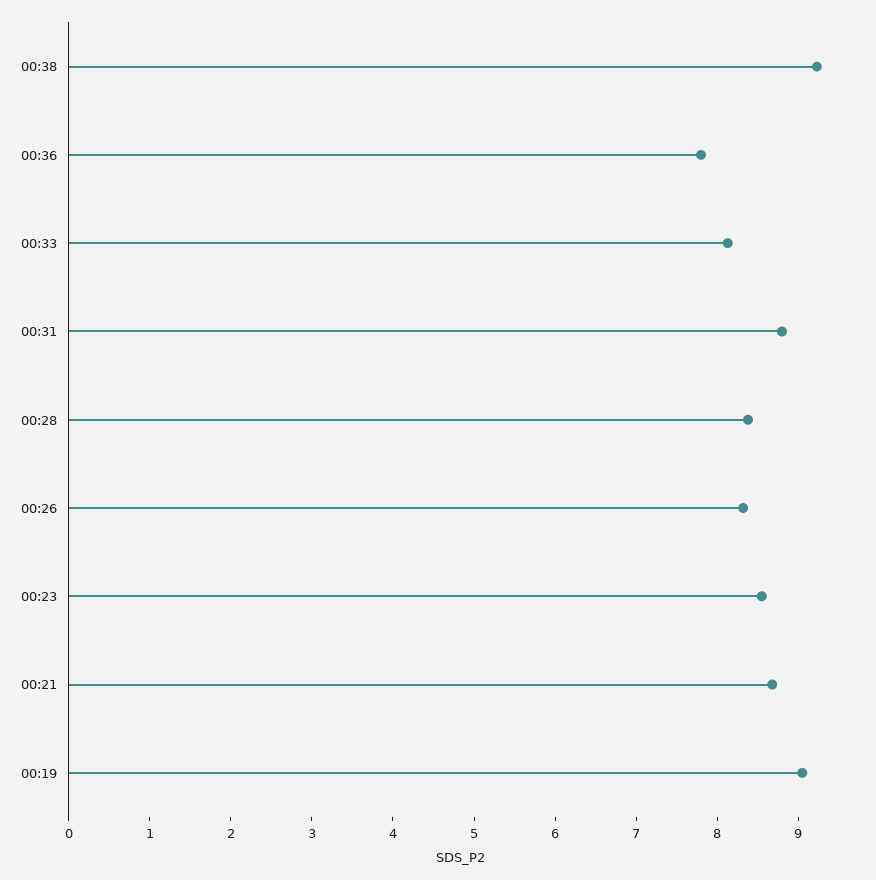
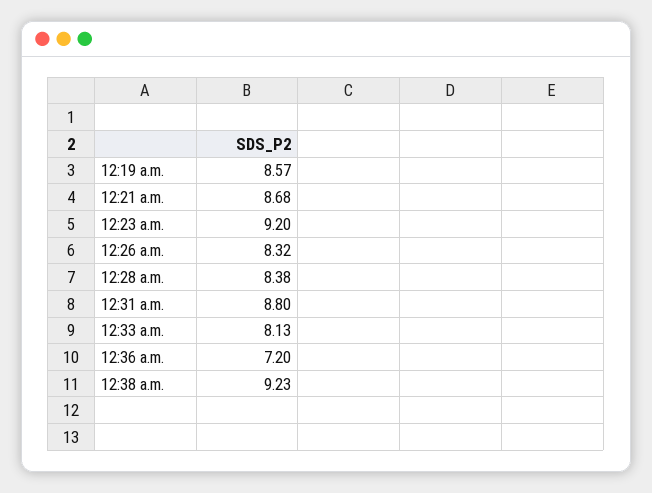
  {
    "00:38": 9.23,
-   "00:36": 7.8,
+   "00:36": 7.2,
    "00:33": 8.13,
    "00:31": 8.8,
    "00:28": 8.38,
    "00:26": 8.32,
-   "00:23": 8.6,
+   "00:23": 9.2,
    "00:21": 8.68,
-   "00:19": 9
+   "00:19": 8.57
  }

